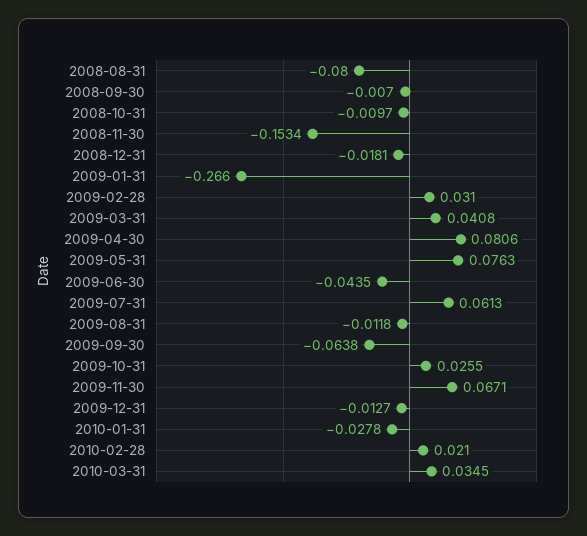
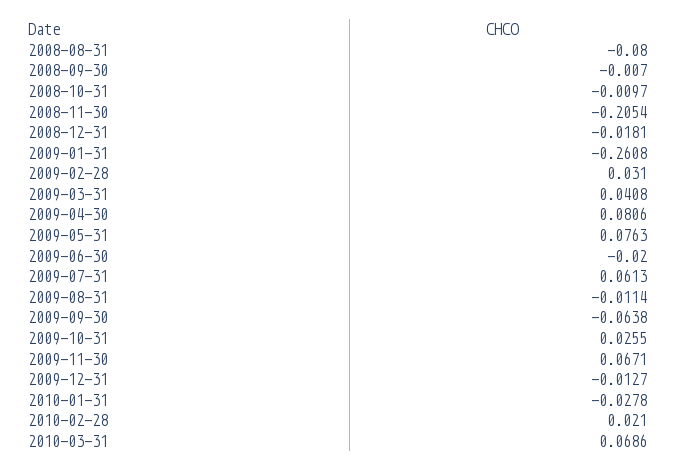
  {
    "2008-08-31": -0.08,
    "2008-09-30": -0.007,
    "2008-10-31": -0.0097,
-   "2008-11-30": -0.1534,
+   "2008-11-30": -0.2054,
    "2008-12-31": -0.0181,
-   "2009-01-31": -0.266,
+   "2009-01-31": -0.2608,
    "2009-02-28": 0.031,
    "2009-03-31": 0.0408,
    "2009-04-30": 0.0806,
    "2009-05-31": 0.0763,
-   "2009-06-30": -0.0435,
+   "2009-06-30": -0.02,
    "2009-07-31": 0.0613,
-   "2009-08-31": -0.0118,
+   "2009-08-31": -0.0114,
    "2009-09-30": -0.0638,
    "2009-10-31": 0.0255,
    "2009-11-30": 0.0671,
    "2009-12-31": -0.0127,
    "2010-01-31": -0.0278,
    "2010-02-28": 0.021,
-   "2010-03-31": 0.0345
+   "2010-03-31": 0.0686
  }

